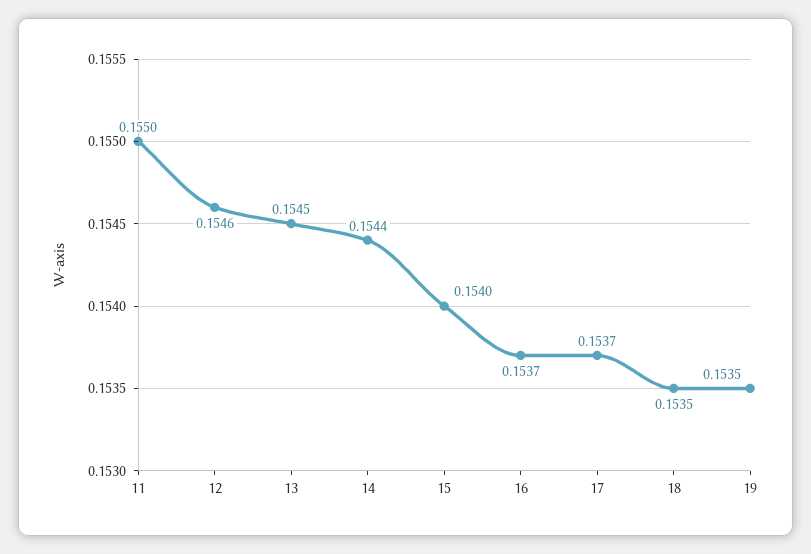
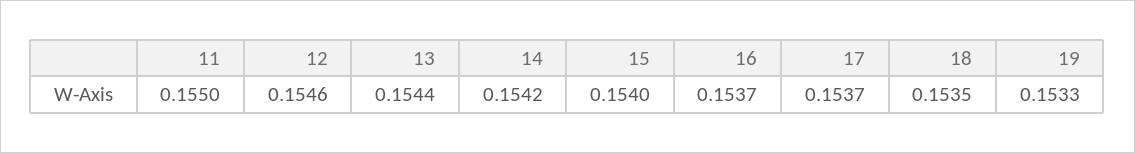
  {
    "11": 0.155,
    "12": 0.1546,
-   "13": 0.1545,
+   "13": 0.1544,
-   "14": 0.1544,
+   "14": 0.1542,
    "15": 0.154,
    "16": 0.1537,
    "17": 0.1537,
    "18": 0.1535,
-   "19": 0.1535
+   "19": 0.1533
  }

